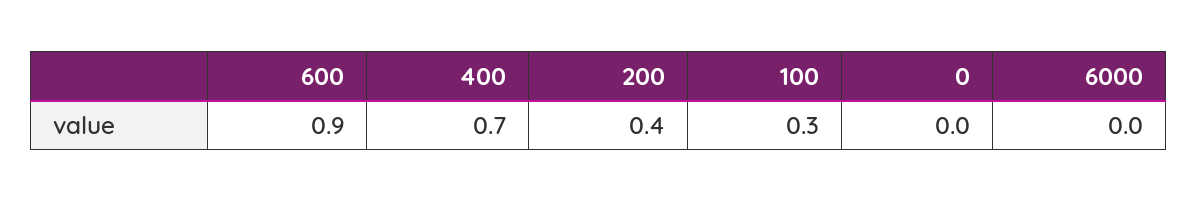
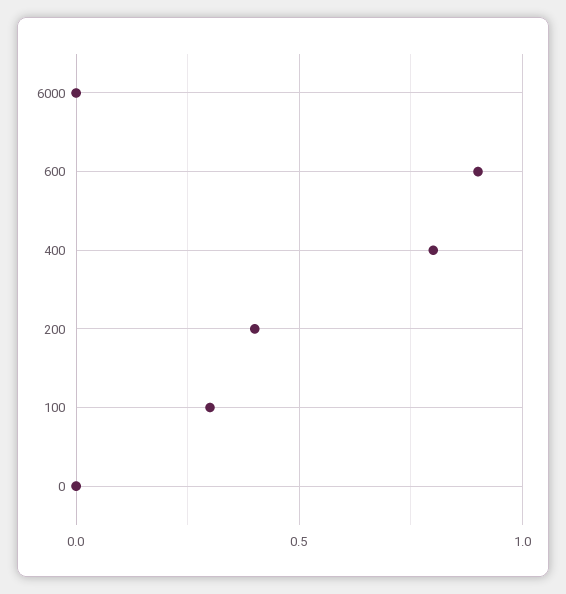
  {
    "600": 0.9,
-   "400": 0.7,
+   "400": 0.8,
    "200": 0.4,
    "100": 0.3,
    "0": 0,
    "6000": 0
  }

